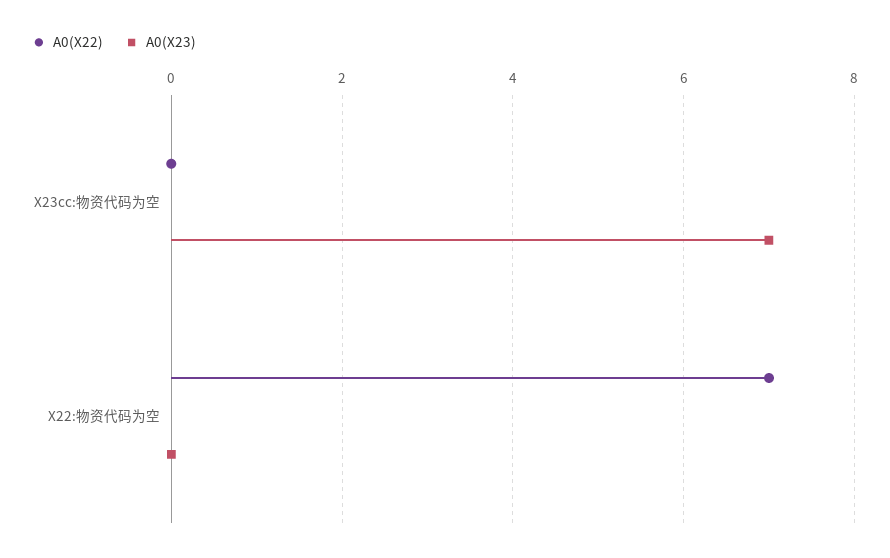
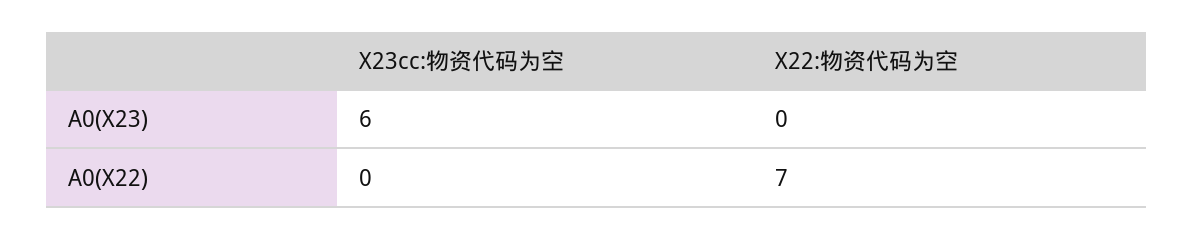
  {
    "A0(X22)": {
      "X23cc:物资代码为空": 0,
      "X22:物资代码为空": 7
    },
    "A0(X23)": {
-     "X23cc:物资代码为空": 7,
+     "X23cc:物资代码为空": 6,
      "X22:物资代码为空": 0
    }
  }

